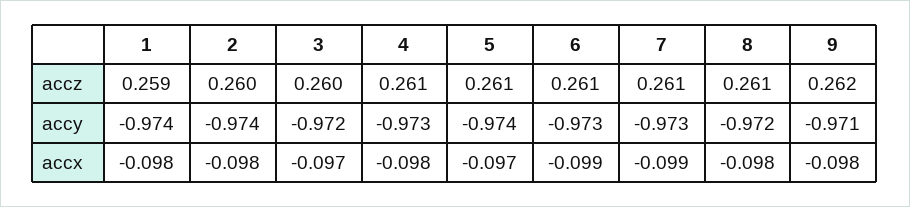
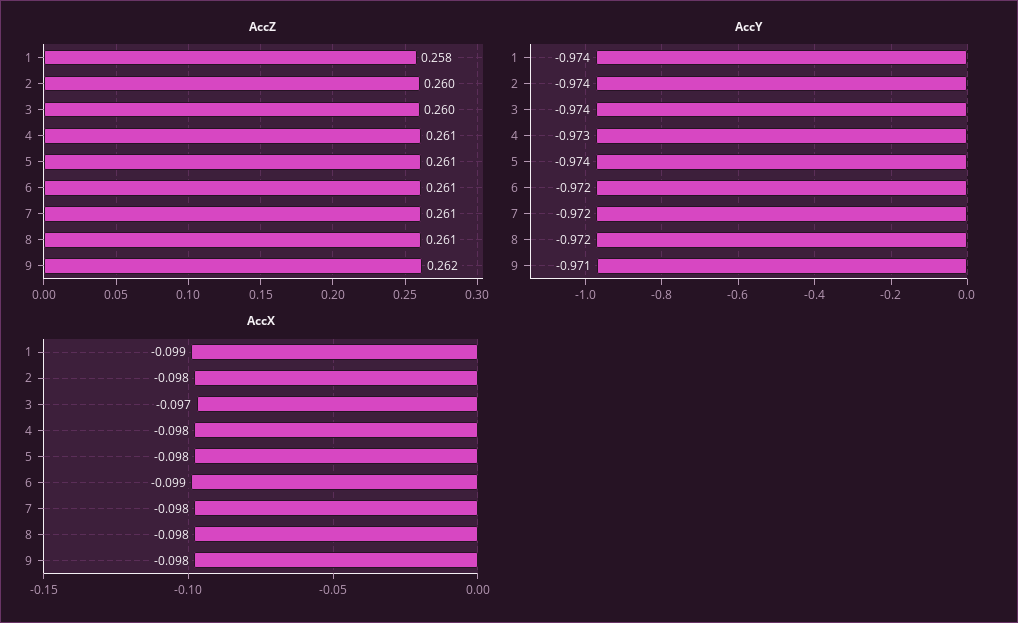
  {
    "accz": {
-     "1": 0.259,
+     "1": 0.258,
      "2": 0.26,
      "3": 0.26,
      "4": 0.261,
      "5": 0.261,
      "6": 0.261,
      "7": 0.261,
      "8": 0.261,
      "9": 0.262
    },
    "accy": {
      "1": -0.974,
      "2": -0.974,
-     "3": -0.972,
+     "3": -0.974,
      "4": -0.973,
      "5": -0.974,
-     "6": -0.973,
+     "6": -0.972,
-     "7": -0.973,
+     "7": -0.972,
      "8": -0.972,
      "9": -0.971
    },
    "accx": {
-     "1": -0.098,
+     "1": -0.099,
      "2": -0.098,
      "3": -0.097,
      "4": -0.098,
-     "5": -0.097,
+     "5": -0.098,
      "6": -0.099,
-     "7": -0.099,
+     "7": -0.098,
      "8": -0.098,
      "9": -0.098
    }
  }

